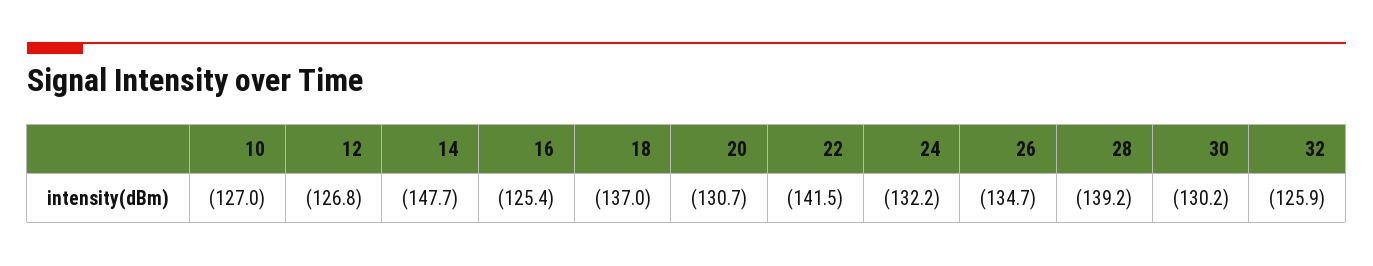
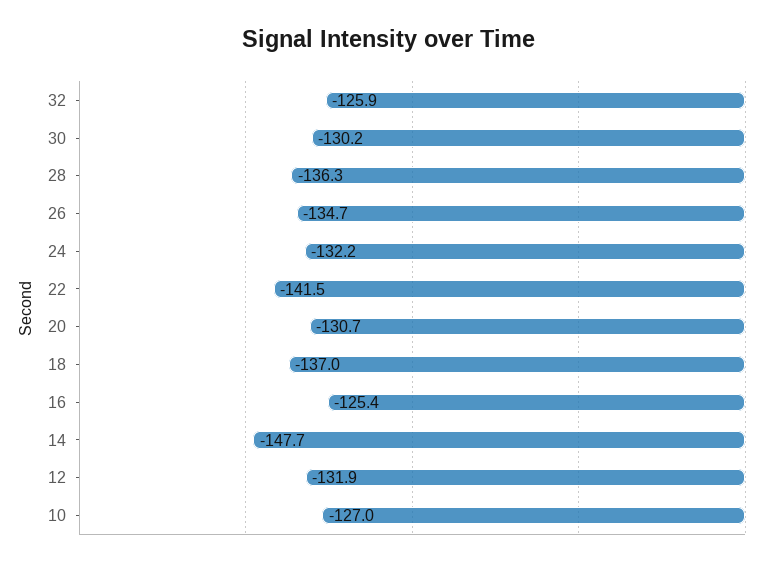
  {
    "10": -127,
-   "12": -126.8,
+   "12": -131.9,
    "14": -147.7,
    "16": -125.4,
    "18": -137,
    "20": -130.7,
    "22": -141.5,
    "24": -132.2,
    "26": -134.7,
-   "28": -139.2,
+   "28": -136.3,
    "30": -130.2,
    "32": -125.9
  }

